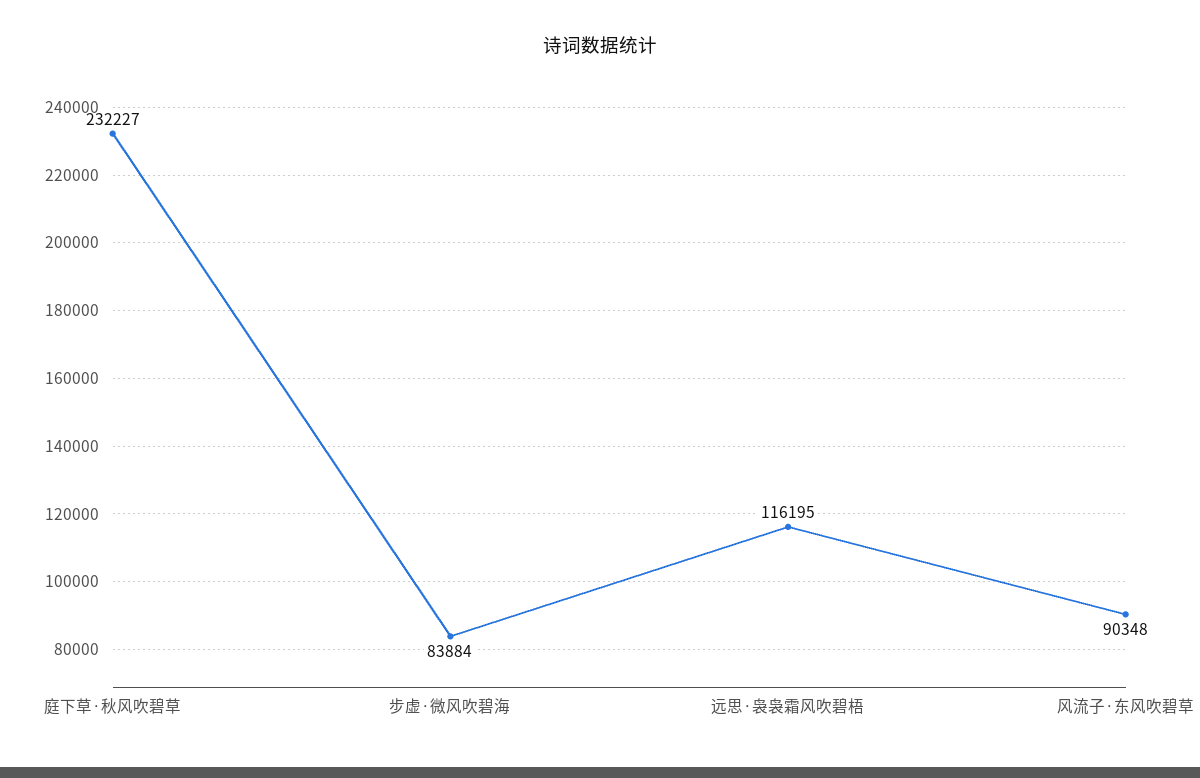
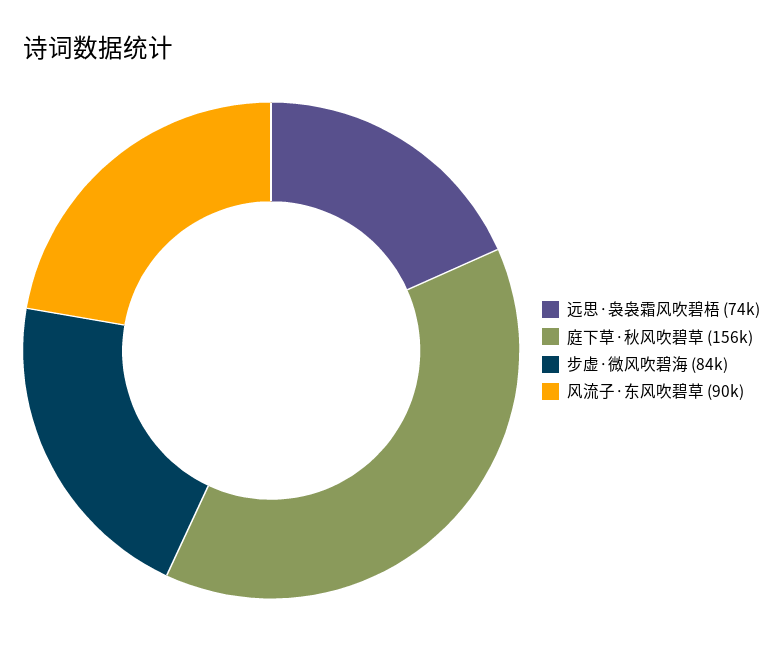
  {
-   "庭下草·秋风吹碧草": 232227,
+   "庭下草·秋风吹碧草": 156000,
    "步虚·微风吹碧海": 83884,
-   "远思·袅袅霜风吹碧梧": 116195,
+   "远思·袅袅霜风吹碧梧": 74000,
    "风流子·东风吹碧草": 90348
  }

